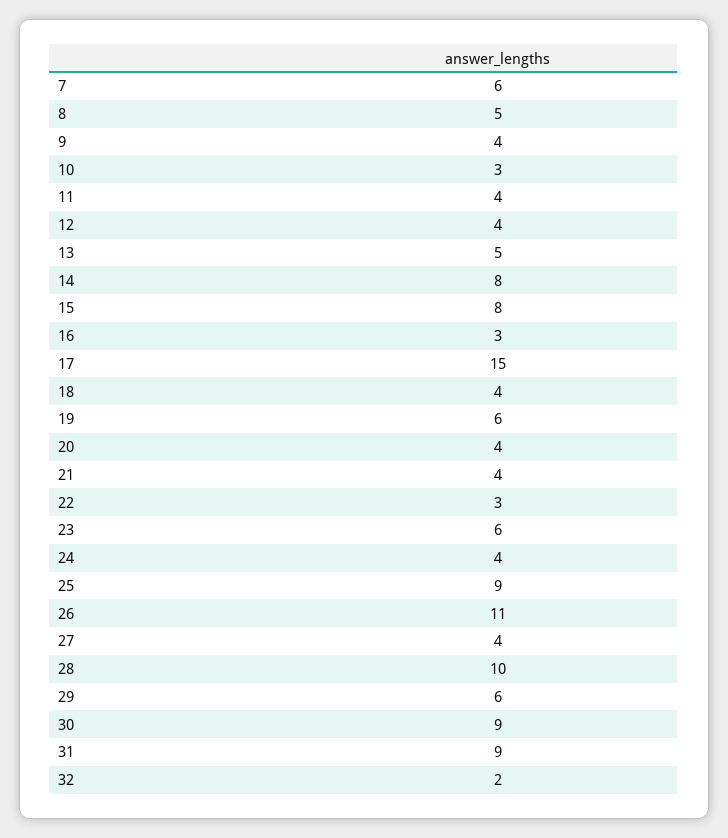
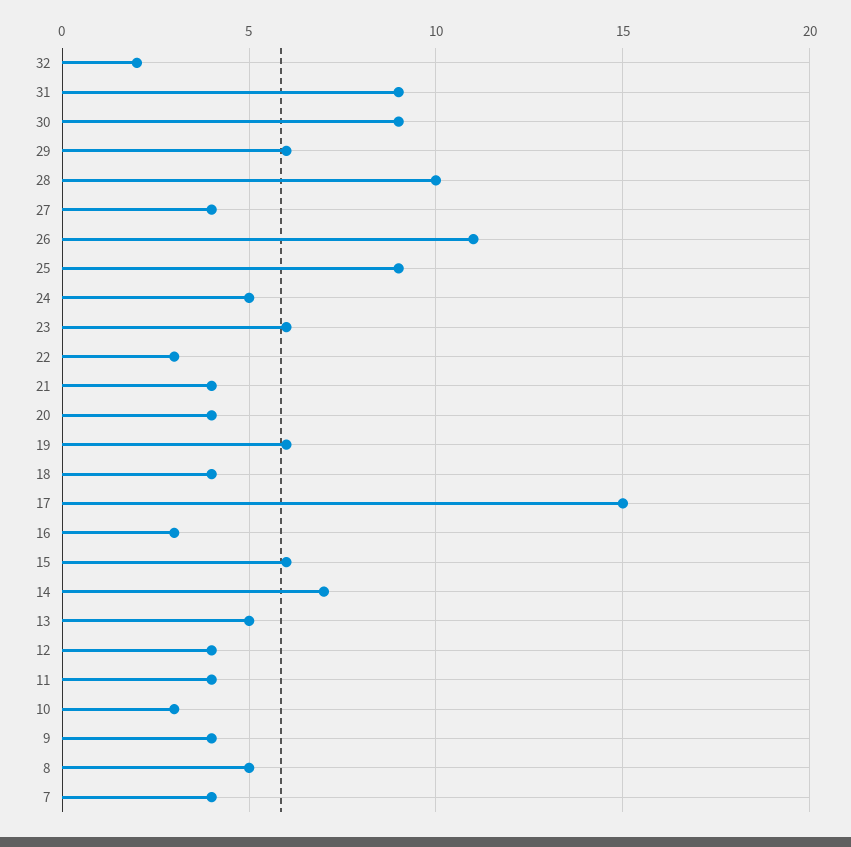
  {
-   "7": 6,
+   "7": 4,
    "8": 5,
    "9": 4,
    "10": 3,
    "11": 4,
    "12": 4,
    "13": 5,
-   "14": 8,
+   "14": 7,
-   "15": 8,
+   "15": 6,
    "16": 3,
    "17": 15,
    "18": 4,
    "19": 6,
    "20": 4,
    "21": 4,
    "22": 3,
    "23": 6,
-   "24": 4,
+   "24": 5,
    "25": 9,
    "26": 11,
    "27": 4,
    "28": 10,
    "29": 6,
    "30": 9,
    "31": 9,
    "32": 2
  }

